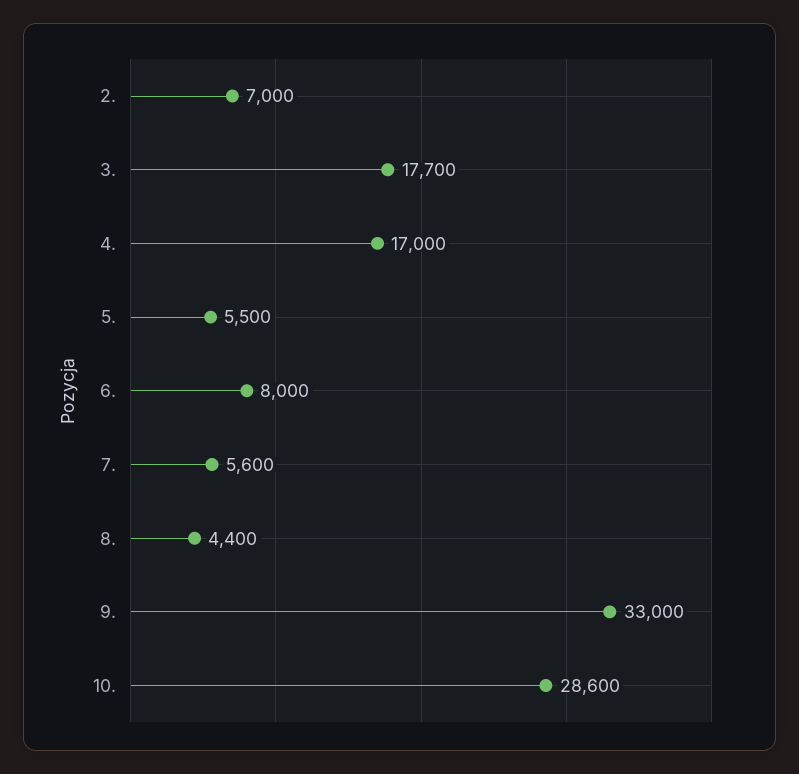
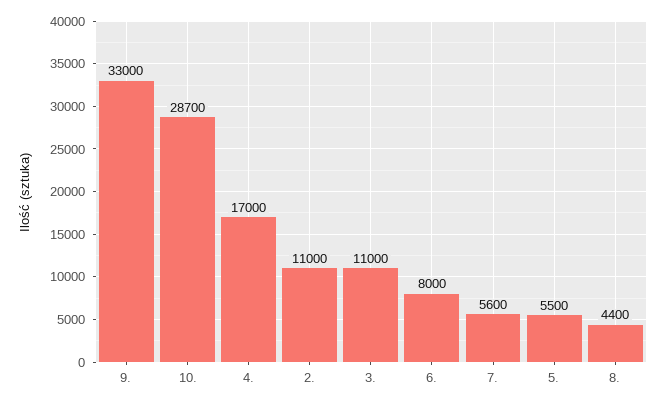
  {
-   "2.": 7000,
+   "2.": 11000,
-   "3.": 17700,
+   "3.": 11000,
    "4.": 17000,
    "5.": 5500,
    "6.": 8000,
    "7.": 5600,
    "8.": 4400,
    "9.": 33000,
-   "10.": 28600
+   "10.": 28700
  }

